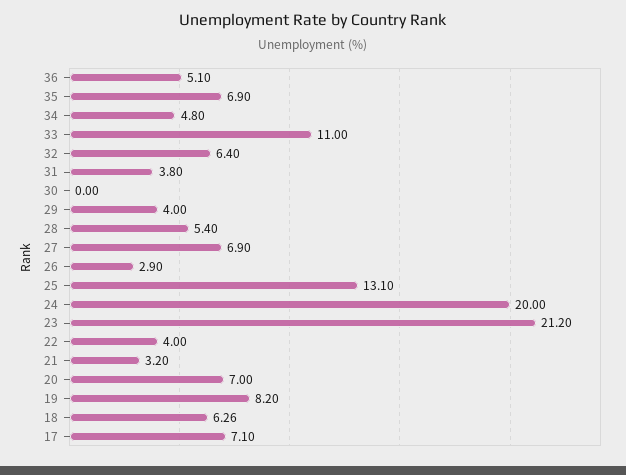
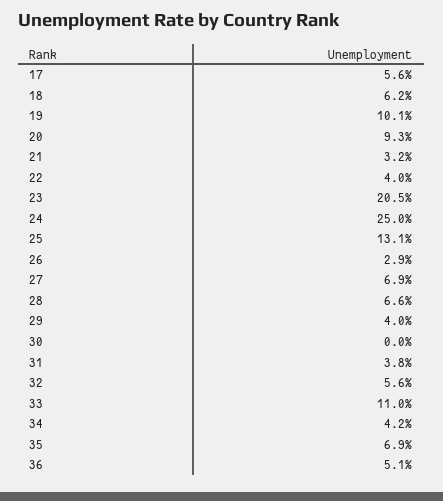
  {
    "36": 5.1,
    "35": 6.9,
-   "34": 4.8,
+   "34": 4.2,
    "33": 11,
-   "32": 6.4,
+   "32": 5.6,
    "31": 3.8,
    "30": 0,
    "29": 4,
-   "28": 5.4,
+   "28": 6.6,
    "27": 6.9,
    "26": 2.9,
    "25": 13.1,
-   "24": 20,
+   "24": 25,
-   "23": 21.2,
+   "23": 20.5,
    "22": 4,
    "21": 3.2,
-   "20": 7,
+   "20": 9.3,
-   "19": 8.2,
+   "19": 10.1,
-   "18": 6.26,
+   "18": 6.2,
-   "17": 7.1
+   "17": 5.6
  }

